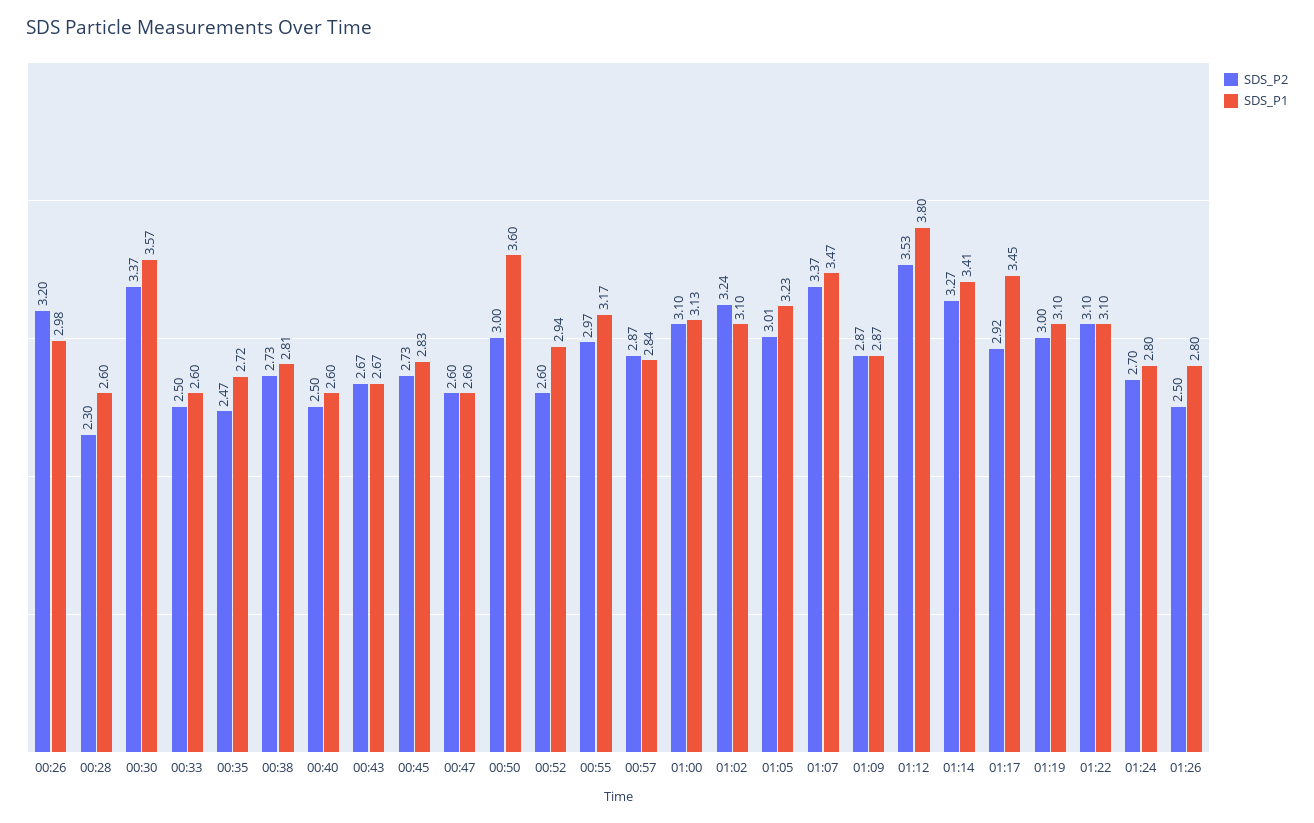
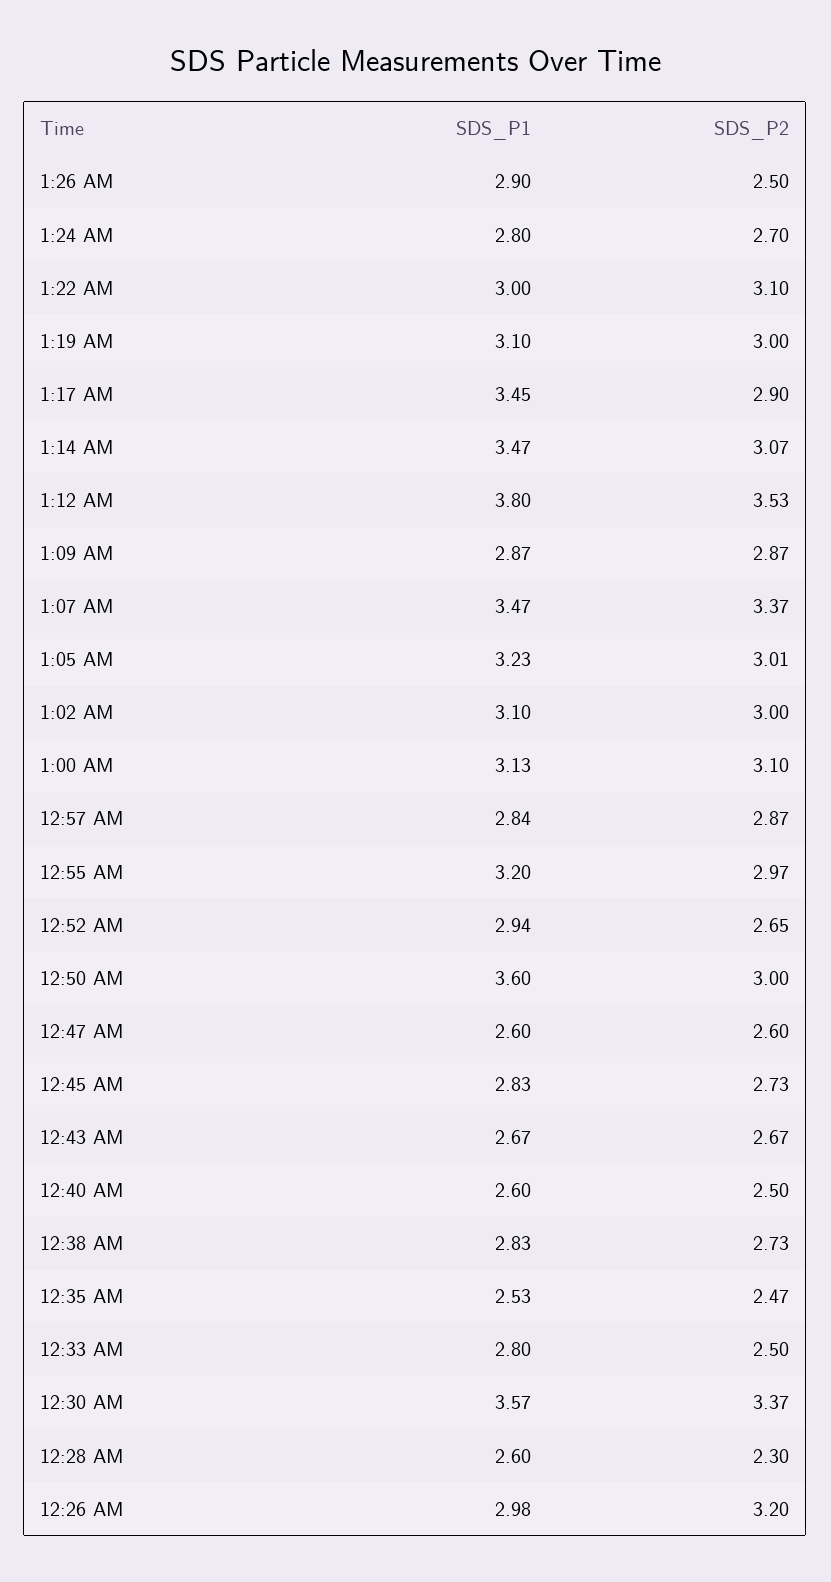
  {
    "SDS_P2": {
      "00:26": 3.2,
      "00:28": 2.3,
      "00:30": 3.37,
      "00:33": 2.5,
      "00:35": 2.47,
      "00:38": 2.73,
      "00:40": 2.5,
      "00:43": 2.67,
      "00:45": 2.73,
      "00:47": 2.6,
      "00:50": 3,
-     "00:52": 2.6,
+     "00:52": 2.65,
      "00:55": 2.97,
      "00:57": 2.87,
      "01:00": 3.1,
-     "01:02": 3.24,
+     "01:02": 3,
      "01:05": 3.01,
      "01:07": 3.37,
      "01:09": 2.87,
      "01:12": 3.53,
-     "01:14": 3.27,
+     "01:14": 3.07,
-     "01:17": 2.92,
+     "01:17": 2.9,
      "01:19": 3,
      "01:22": 3.1,
      "01:24": 2.7,
      "01:26": 2.5
    },
    "SDS_P1": {
      "00:26": 2.98,
      "00:28": 2.6,
      "00:30": 3.57,
-     "00:33": 2.6,
+     "00:33": 2.8,
-     "00:35": 2.72,
+     "00:35": 2.53,
-     "00:38": 2.81,
+     "00:38": 2.83,
      "00:40": 2.6,
      "00:43": 2.67,
      "00:45": 2.83,
      "00:47": 2.6,
      "00:50": 3.6,
      "00:52": 2.94,
-     "00:55": 3.17,
+     "00:55": 3.2,
      "00:57": 2.84,
      "01:00": 3.13,
      "01:02": 3.1,
      "01:05": 3.23,
      "01:07": 3.47,
      "01:09": 2.87,
      "01:12": 3.8,
-     "01:14": 3.41,
+     "01:14": 3.47,
      "01:17": 3.45,
      "01:19": 3.1,
-     "01:22": 3.1,
+     "01:22": 3,
      "01:24": 2.8,
-     "01:26": 2.8
+     "01:26": 2.9
    }
  }

